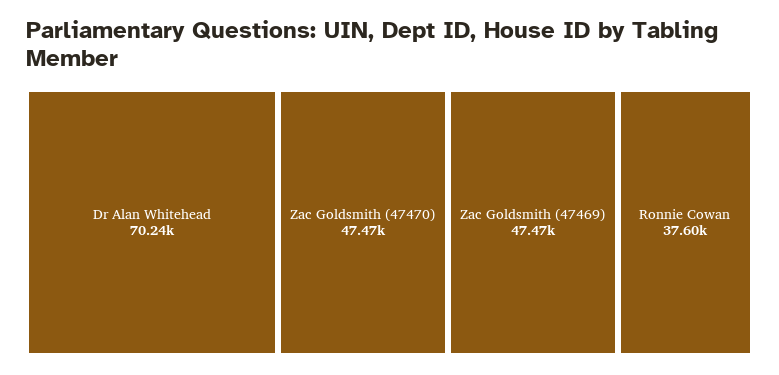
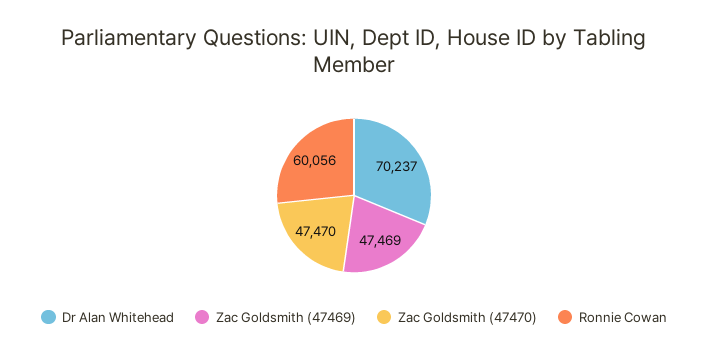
  {
    "Dr Alan Whitehead": 70237,
    "Zac Goldsmith (47470)": 47470,
    "Zac Goldsmith (47469)": 47469,
-   "Ronnie Cowan": 37600
+   "Ronnie Cowan": 60056
  }

